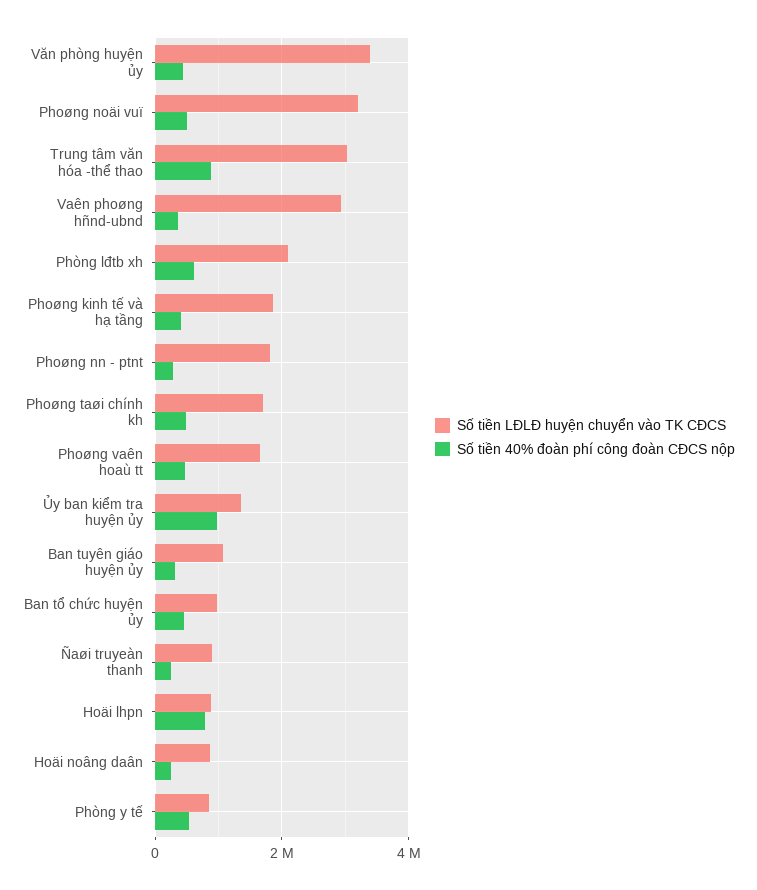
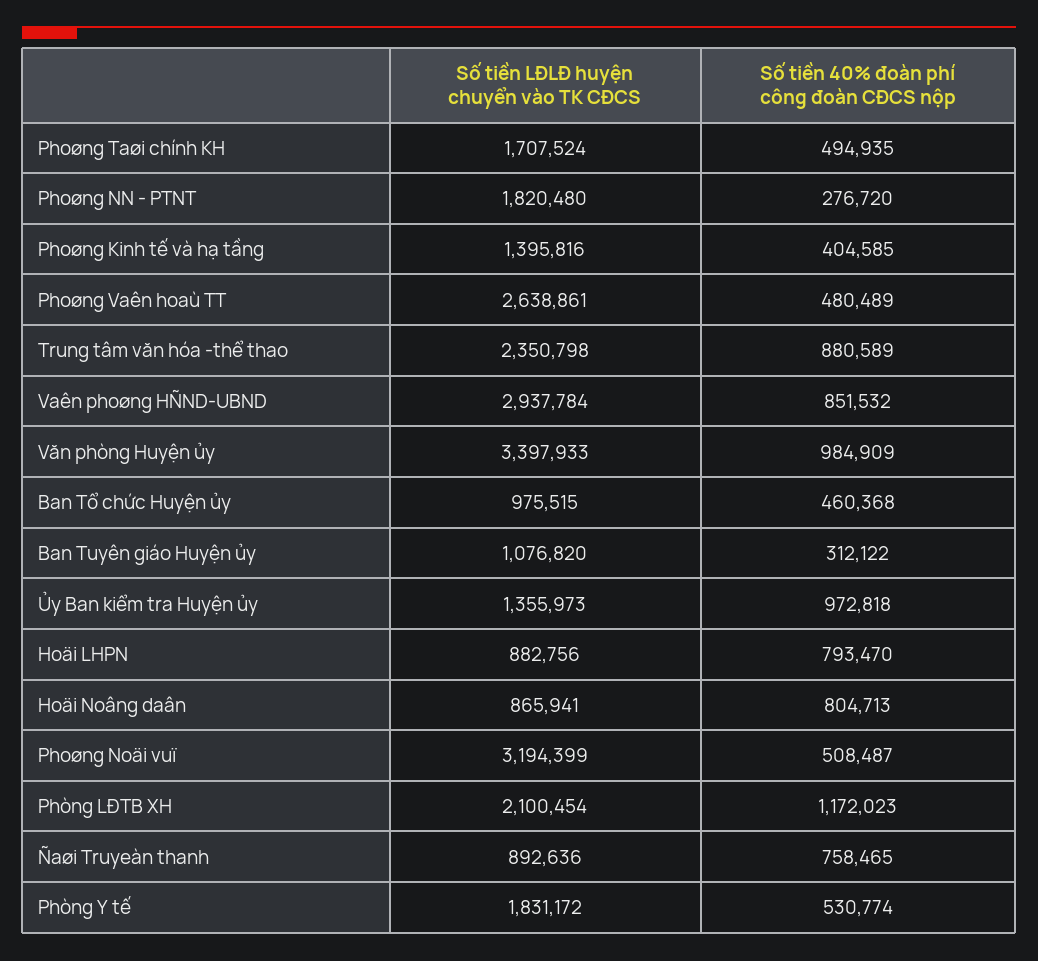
  {
    "Số tiền LĐLĐ huyện chuyển vào TK CĐCS": {
      "Văn phòng huyện ủy": 3397933,
      "Phoøng noäi vuï": 3194399,
-     "Trung tâm văn hóa -thể thao": 3000000,
+     "Trung tâm văn hóa -thể thao": 2350798,
      "Vaên phoøng hñnd-ubnd": 2937784,
      "Phòng lđtb xh": 2100454,
-     "Phoøng kinh tế và hạ tầng": 1800000,
+     "Phoøng kinh tế và hạ tầng": 1395816,
      "Phoøng nn - ptnt": 1820480,
      "Phoøng taøi chính kh": 1707524,
-     "Phoøng vaên hoaù tt": 1600000,
+     "Phoøng vaên hoaù tt": 2638861,
      "Ủy ban kiểm tra huyện ủy": 1355973,
      "Ban tuyên giáo huyện ủy": 1076820,
      "Ban tổ chức huyện ủy": 975515,
      "Ñaøi truyeàn thanh": 892636,
      "Hoäi lhpn": 882756,
      "Hoäi noâng daân": 865941,
-     "Phòng y tế": 800000
+     "Phòng y tế": 1831172
    },
    "Số tiền 40% đoàn phí công đoàn CĐCS nộp": {
-     "Văn phòng huyện ủy": 400000,
+     "Văn phòng huyện ủy": 984909,
      "Phoøng noäi vuï": 508487,
      "Trung tâm văn hóa -thể thao": 880589,
-     "Vaên phoøng hñnd-ubnd": 400000,
+     "Vaên phoøng hñnd-ubnd": 851532,
-     "Phòng lđtb xh": 600000,
+     "Phòng lđtb xh": 1172023,
      "Phoøng kinh tế và hạ tầng": 404585,
      "Phoøng nn - ptnt": 276720,
      "Phoøng taøi chính kh": 494935,
      "Phoøng vaên hoaù tt": 480489,
      "Ủy ban kiểm tra huyện ủy": 972818,
      "Ban tuyên giáo huyện ủy": 312122,
      "Ban tổ chức huyện ủy": 460368,
-     "Ñaøi truyeàn thanh": 200000,
+     "Ñaøi truyeàn thanh": 758465,
      "Hoäi lhpn": 793470,
-     "Hoäi noâng daân": 200000,
+     "Hoäi noâng daân": 804713,
      "Phòng y tế": 530774
    }
  }

